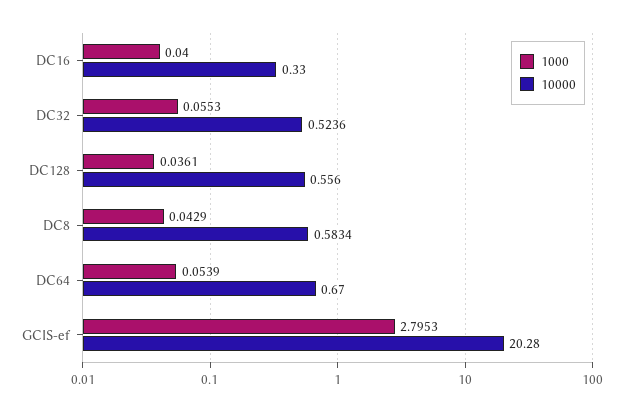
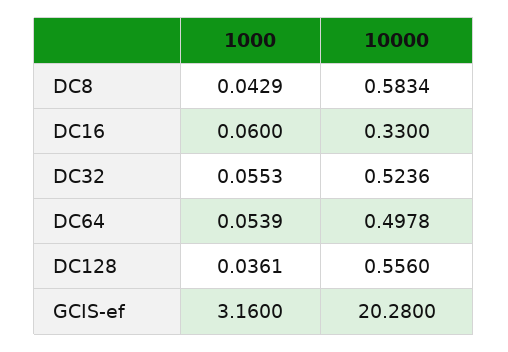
  {
    "1000": {
-     "DC16": 0.04,
+     "DC16": 0.06,
      "DC32": 0.0553,
      "DC128": 0.0361,
      "DC8": 0.0429,
      "DC64": 0.0539,
-     "GCIS-ef": 2.7953
+     "GCIS-ef": 3.16
    },
    "10000": {
      "DC16": 0.33,
      "DC32": 0.5236,
      "DC128": 0.556,
      "DC8": 0.5834,
-     "DC64": 0.67,
+     "DC64": 0.4978,
      "GCIS-ef": 20.28
    }
  }

